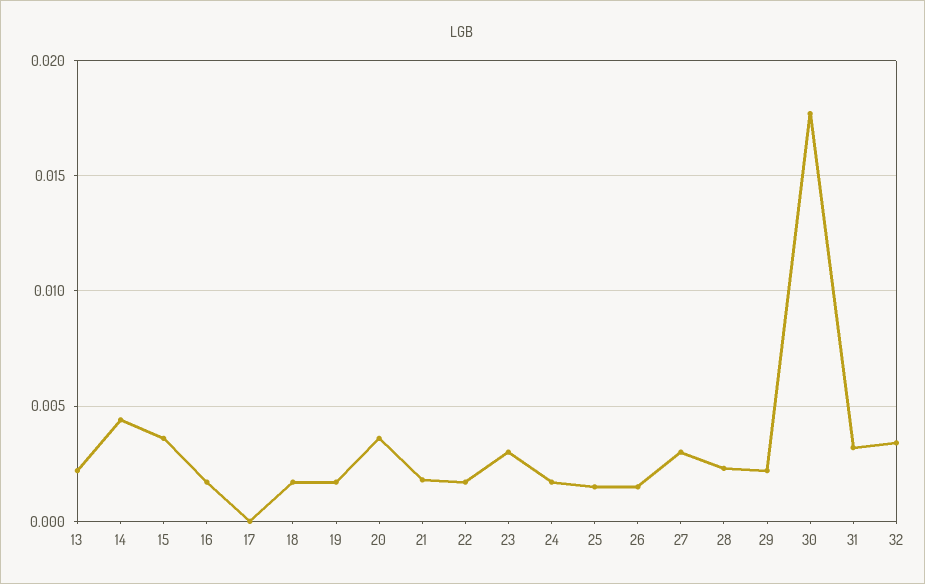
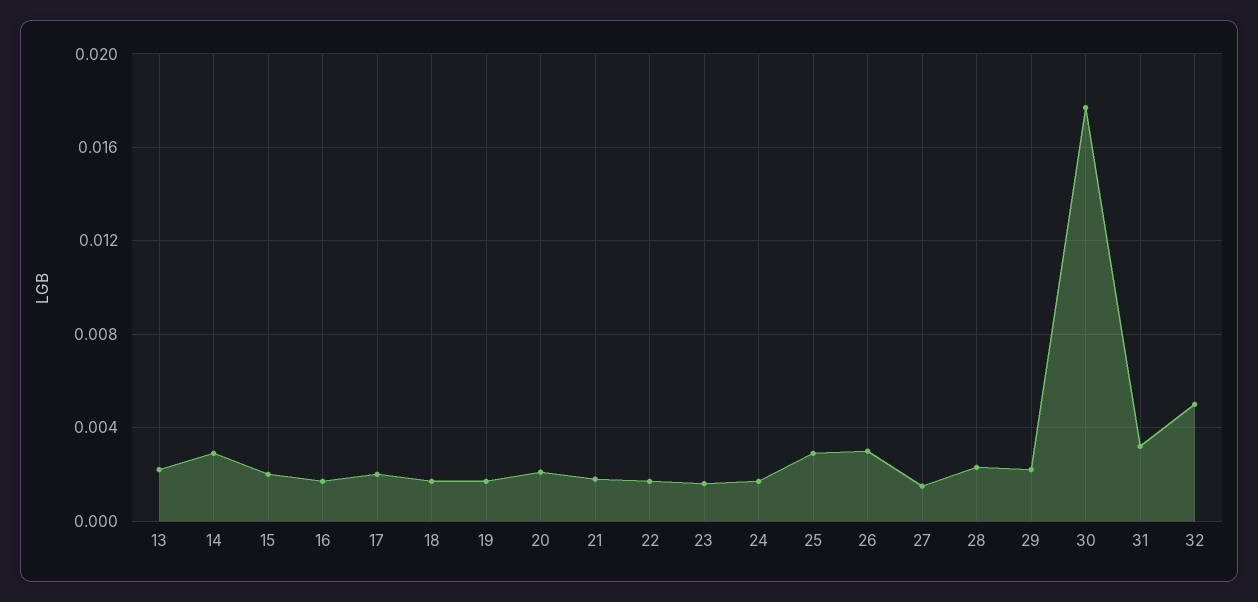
  {
    "13": 0.002,
-   "14": 0.0045,
+   "14": 0.003,
-   "15": 0.0035,
+   "15": 0.002,
    "16": 0.0015,
-   "17": 0,
+   "17": 0.002,
    "18": 0.0015,
    "19": 0.0015,
-   "20": 0.0035,
+   "20": 0.002,
    "21": 0.002,
    "22": 0.0015,
-   "23": 0.003,
+   "23": 0.0015,
    "24": 0.0015,
-   "25": 0.0015,
+   "25": 0.003,
-   "26": 0.0015,
+   "26": 0.003,
-   "27": 0.003,
+   "27": 0.0015,
    "28": 0.0025,
    "29": 0.002,
    "30": 0.0175,
    "31": 0.003,
-   "32": 0.0035
+   "32": 0.005
  }

